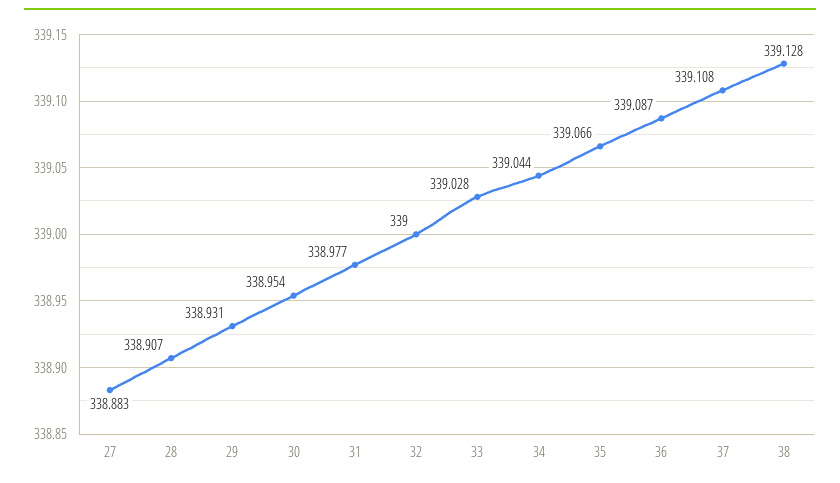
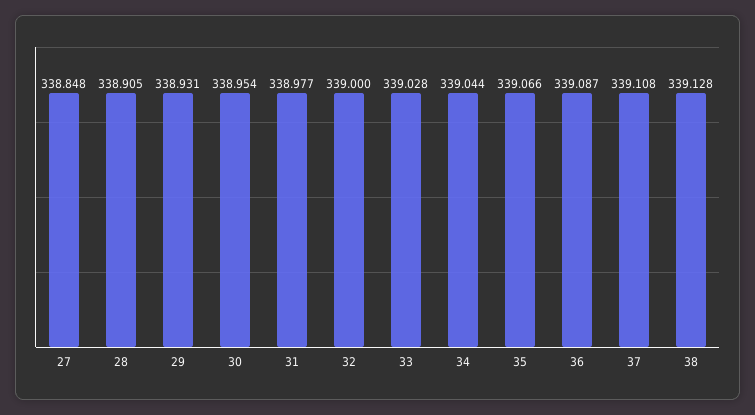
  {
-   "27": 338.883,
+   "27": 338.848,
-   "28": 338.907,
+   "28": 338.905,
    "29": 338.931,
    "30": 338.954,
    "31": 338.977,
    "32": 339,
    "33": 339.028,
    "34": 339.044,
    "35": 339.066,
    "36": 339.087,
    "37": 339.108,
    "38": 339.128
  }

